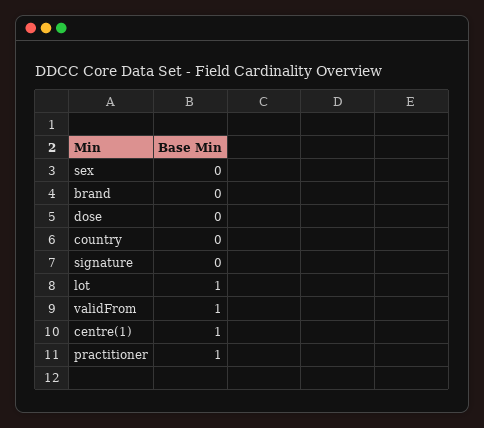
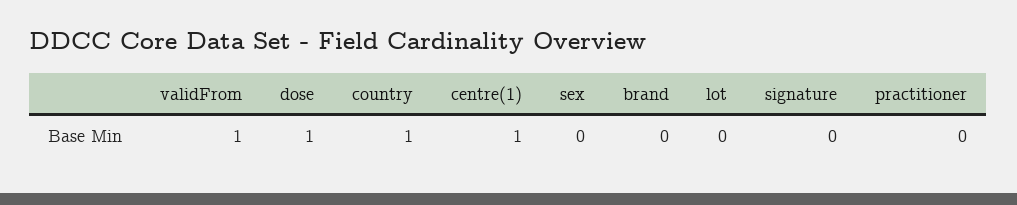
  {
    "sex": 0,
    "brand": 0,
-   "dose": 0,
+   "dose": 1,
-   "country": 0,
+   "country": 1,
    "signature": 0,
-   "lot": 1,
+   "lot": 0,
    "validFrom": 1,
    "centre(1)": 1,
-   "practitioner": 1
+   "practitioner": 0
  }

